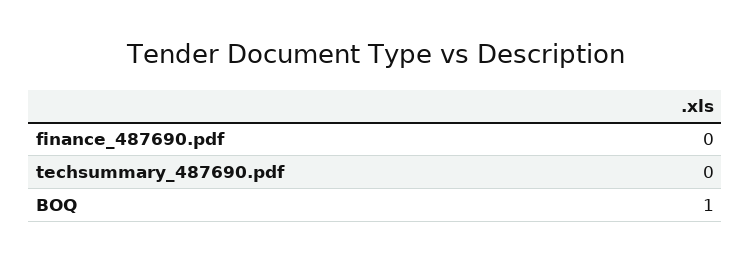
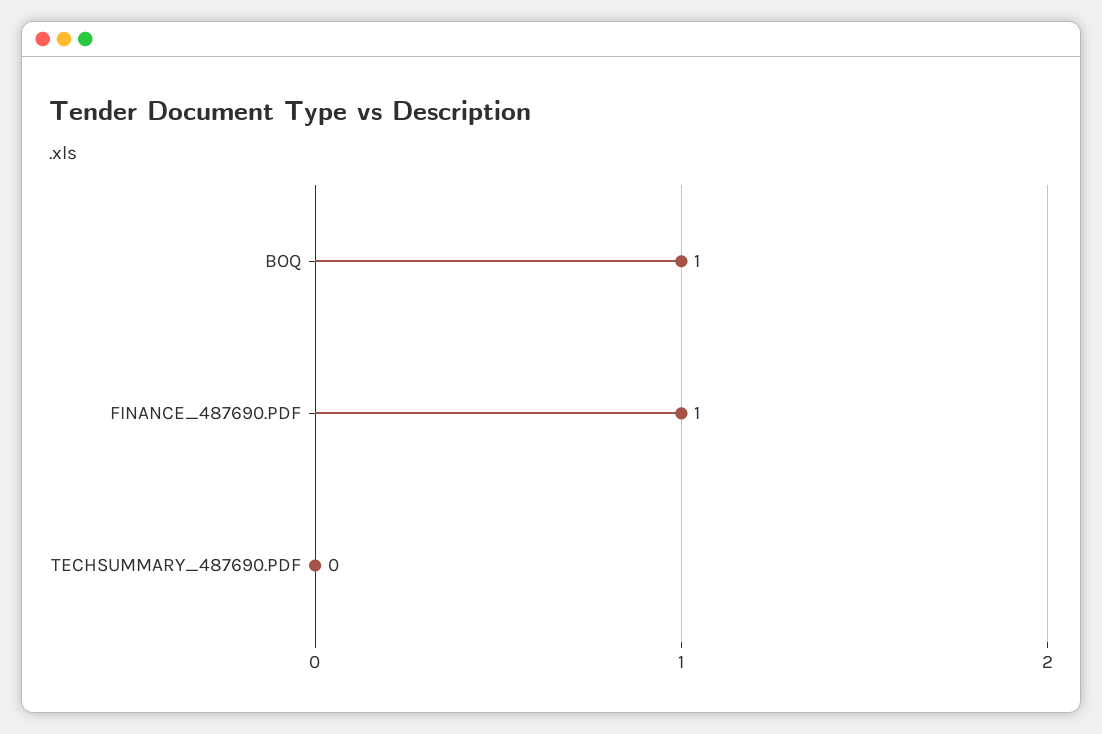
  {
-   "finance_487690.pdf": 0,
+   "finance_487690.pdf": 1,
    "techsummary_487690.pdf": 0,
    "BOQ": 1
  }

